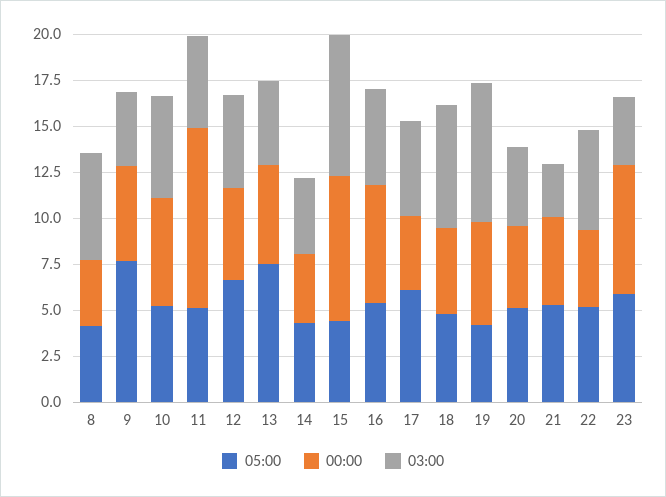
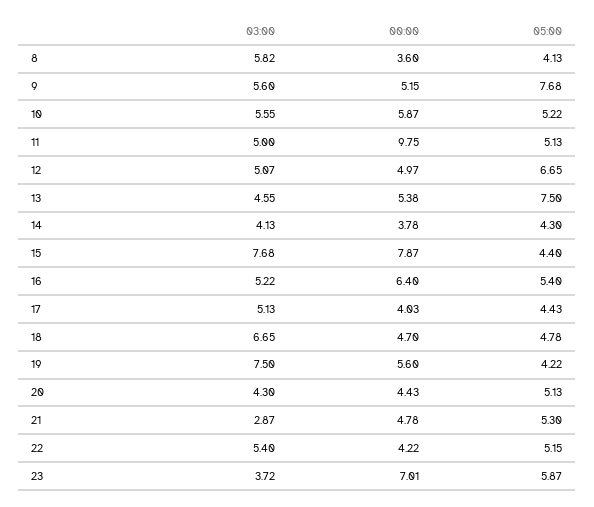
  {
    "05:00": {
      "8": 4.13,
      "9": 7.68,
      "10": 5.22,
      "11": 5.13,
      "12": 6.65,
      "13": 7.5,
      "14": 4.3,
      "15": 4.4,
      "16": 5.4,
-     "17": 6,
+     "17": 4.43,
      "18": 4.78,
      "19": 4.22,
      "20": 5.13,
      "21": 5.3,
      "22": 5.15,
      "23": 5.87
    },
    "00:00": {
      "8": 3.6,
      "9": 5.15,
      "10": 5.87,
      "11": 9.75,
      "12": 4.97,
      "13": 5.38,
      "14": 3.78,
      "15": 7.87,
      "16": 6.4,
      "17": 4.03,
      "18": 4.7,
      "19": 5.6,
      "20": 4.43,
      "21": 4.78,
      "22": 4.22,
      "23": 7.01
    },
    "03:00": {
      "8": 5.82,
-     "9": 4,
+     "9": 5.6,
      "10": 5.55,
      "11": 5,
      "12": 5.07,
      "13": 4.55,
      "14": 4.13,
      "15": 7.68,
      "16": 5.22,
      "17": 5.13,
      "18": 6.65,
      "19": 7.5,
      "20": 4.3,
      "21": 2.87,
      "22": 5.4,
      "23": 3.72
    }
  }

